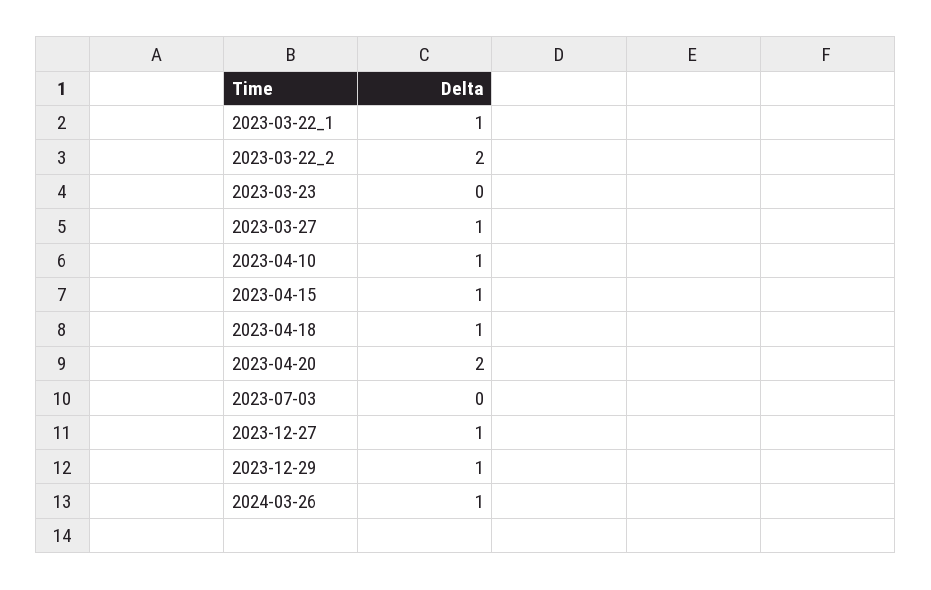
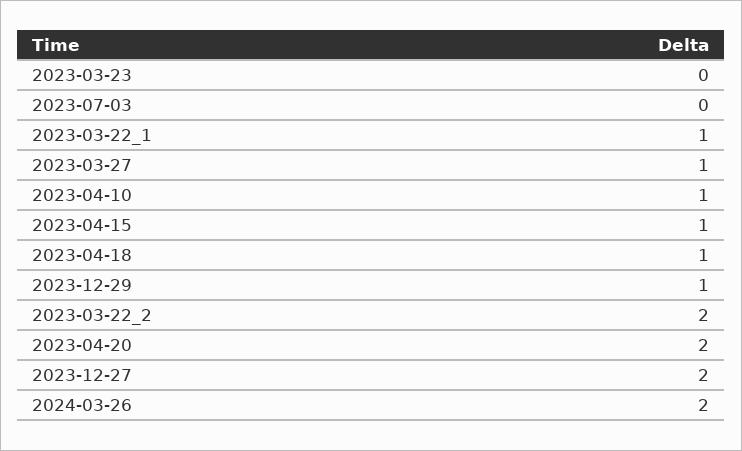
  {
    "2023-03-22_1": 1,
    "2023-03-22_2": 2,
    "2023-03-23": 0,
    "2023-03-27": 1,
    "2023-04-10": 1,
    "2023-04-15": 1,
    "2023-04-18": 1,
    "2023-04-20": 2,
    "2023-07-03": 0,
-   "2023-12-27": 1,
+   "2023-12-27": 2,
    "2023-12-29": 1,
-   "2024-03-26": 1
+   "2024-03-26": 2
  }

